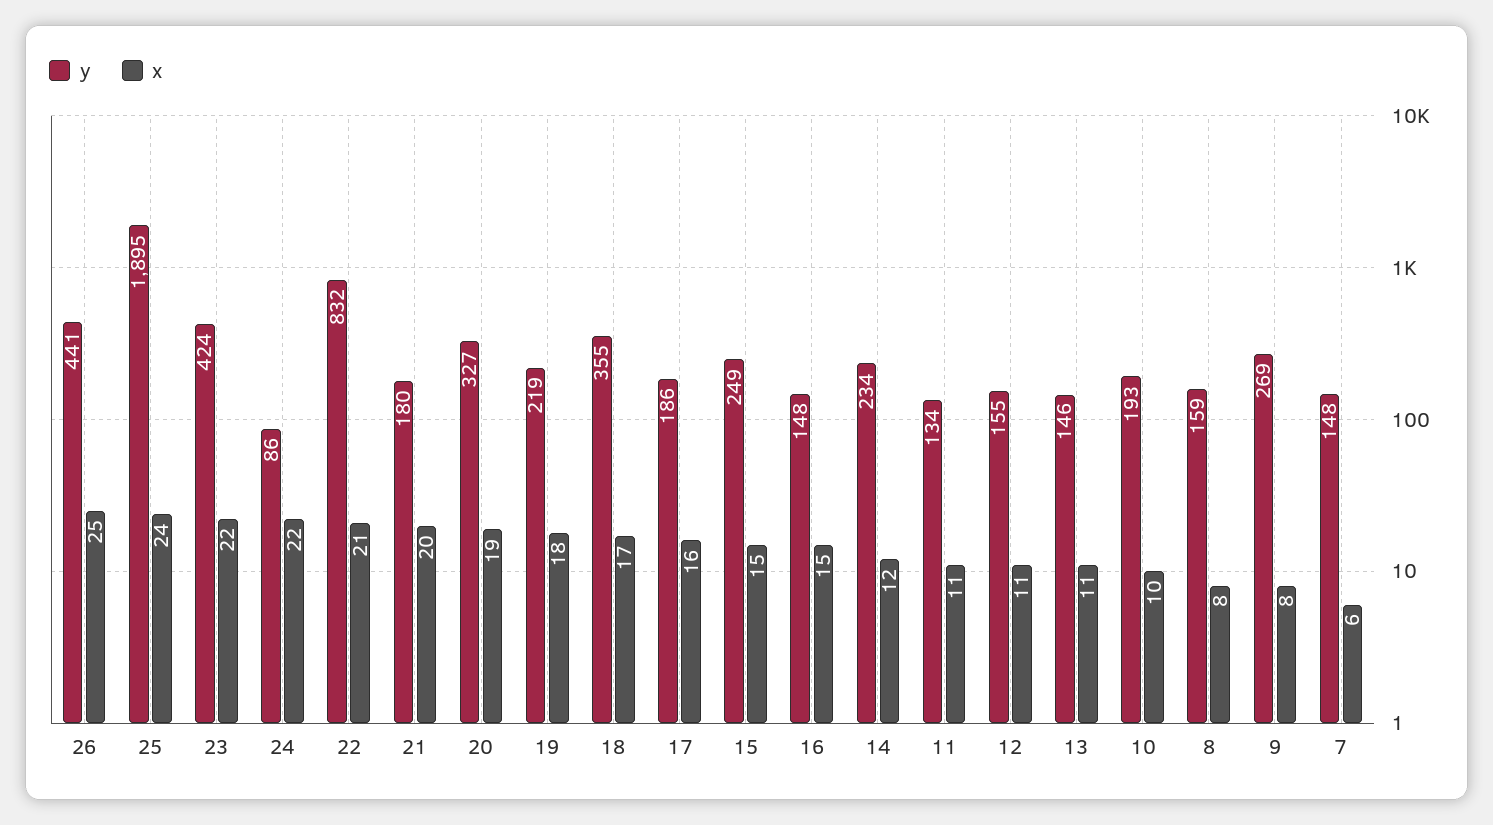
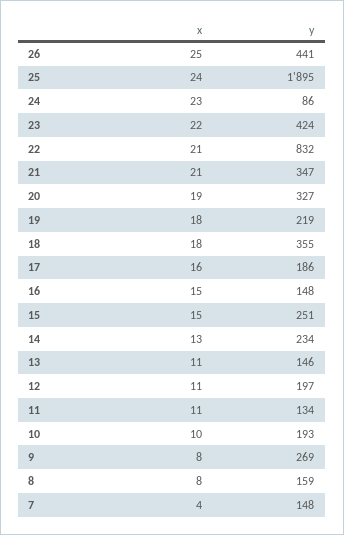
  {
    "y": {
      "26": 441,
      "25": 1895,
      "23": 424,
      "24": 86,
      "22": 832,
-     "21": 180,
+     "21": 347,
      "20": 327,
      "19": 219,
      "18": 355,
      "17": 186,
-     "15": 249,
+     "15": 251,
      "16": 148,
      "14": 234,
      "11": 134,
-     "12": 155,
+     "12": 197,
      "13": 146,
      "10": 193,
      "8": 159,
      "9": 269,
      "7": 148
    },
    "x": {
      "26": 25,
      "25": 24,
      "23": 22,
-     "24": 22,
+     "24": 23,
      "22": 21,
-     "21": 20,
+     "21": 21,
      "20": 19,
      "19": 18,
-     "18": 17,
+     "18": 18,
      "17": 16,
      "15": 15,
      "16": 15,
-     "14": 12,
+     "14": 13,
      "11": 11,
      "12": 11,
      "13": 11,
      "10": 10,
      "8": 8,
      "9": 8,
-     "7": 6
+     "7": 4
    }
  }

